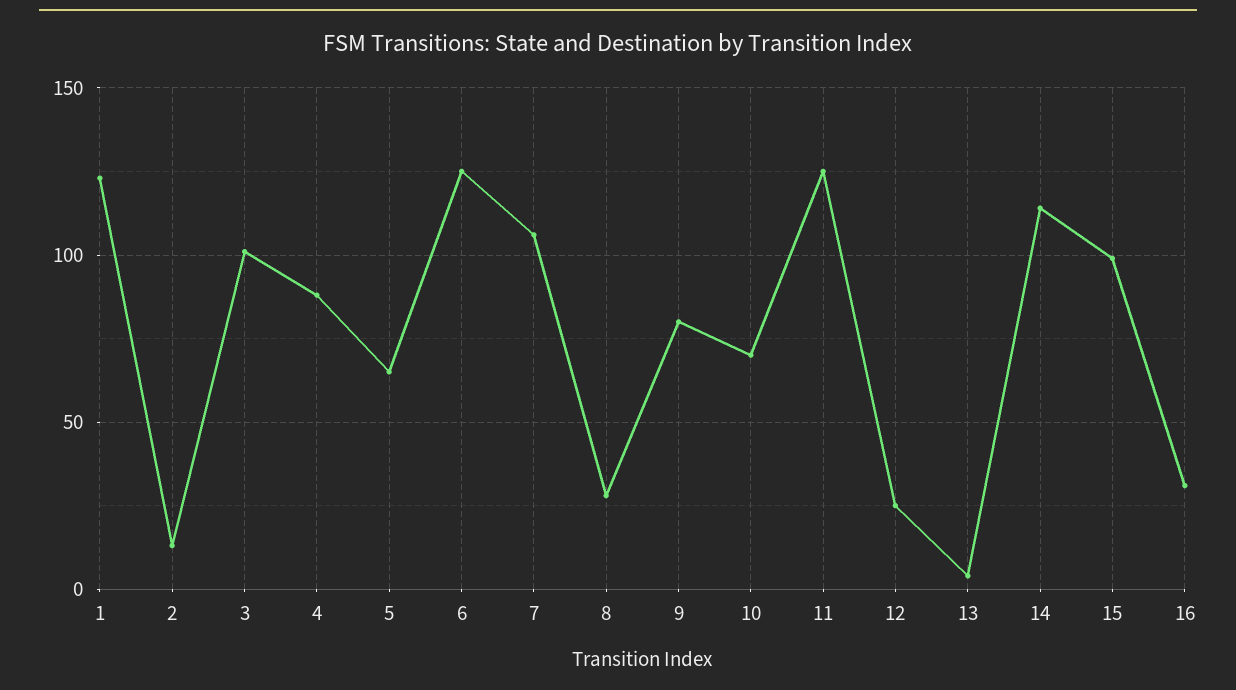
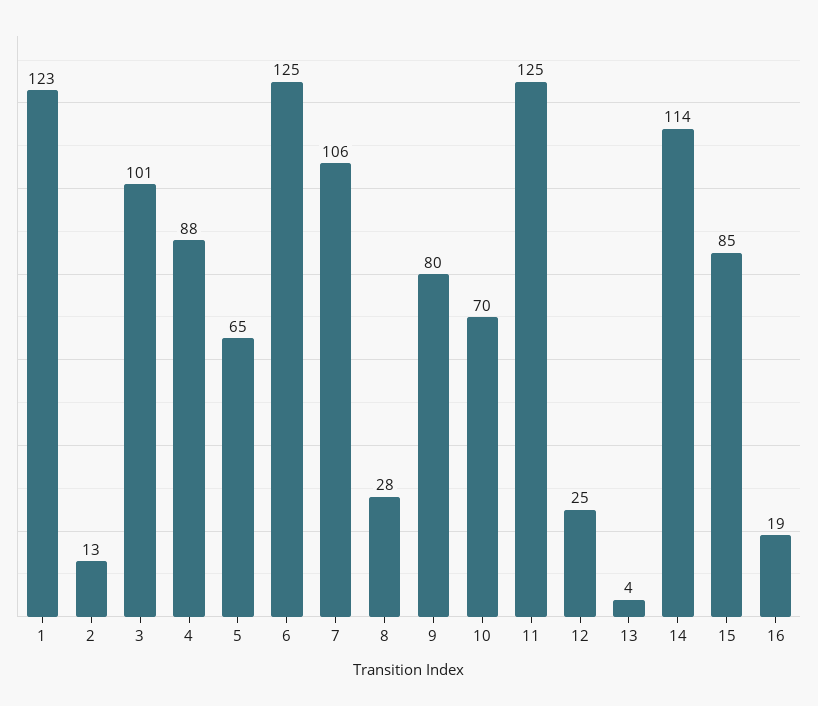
  {
    "1": 123,
    "2": 13,
    "3": 101,
    "4": 88,
    "5": 65,
    "6": 125,
    "7": 106,
    "8": 28,
    "9": 80,
    "10": 70,
    "11": 125,
    "12": 25,
    "13": 4,
    "14": 114,
-   "15": 100,
+   "15": 85,
-   "16": 30
+   "16": 19
  }

